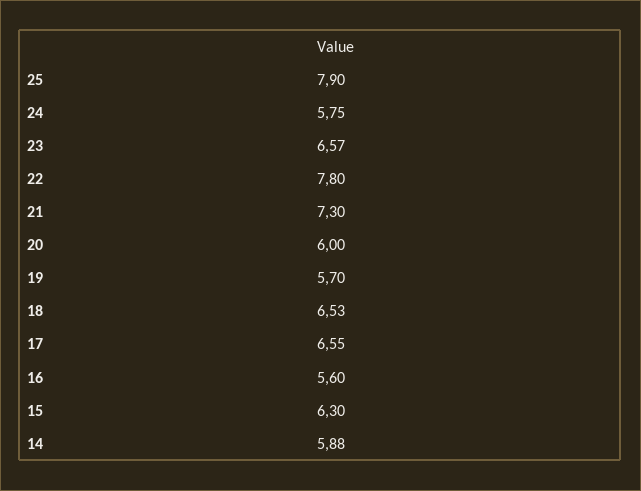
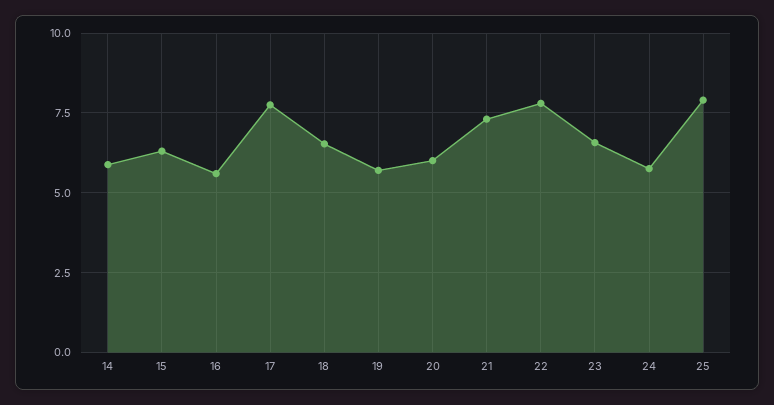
  {
    "25": 7.9,
    "24": 5.75,
    "23": 6.57,
    "22": 7.8,
    "21": 7.3,
    "20": 6,
    "19": 5.7,
    "18": 6.53,
-   "17": 6.55,
+   "17": 7.75,
    "16": 5.6,
    "15": 6.3,
    "14": 5.88
  }

